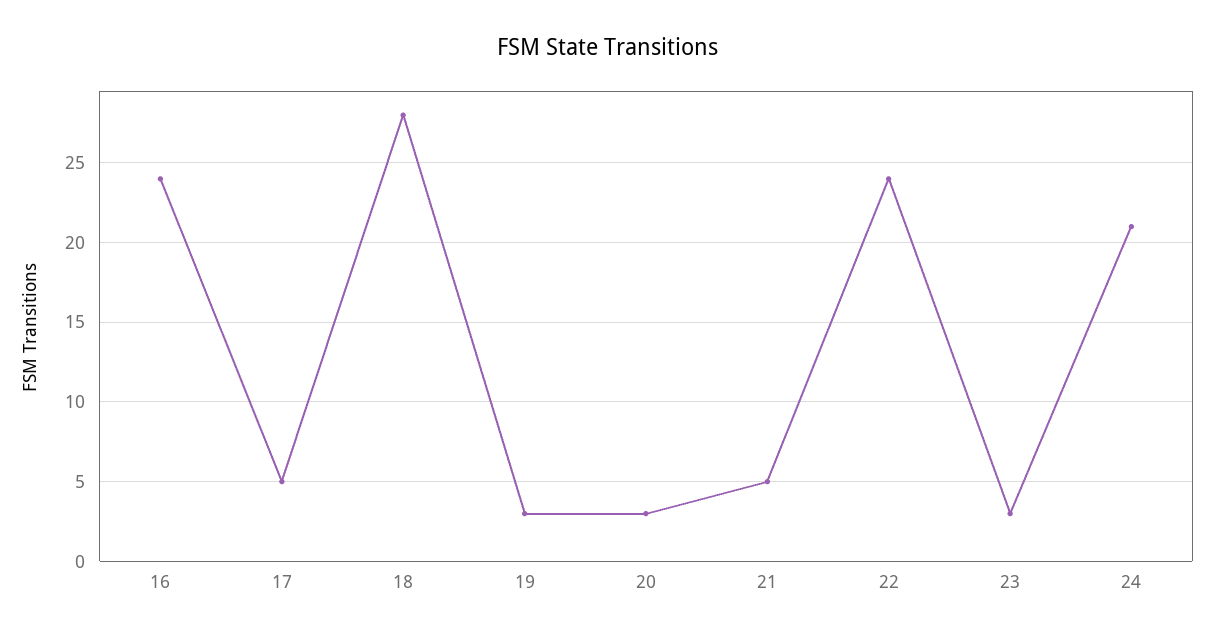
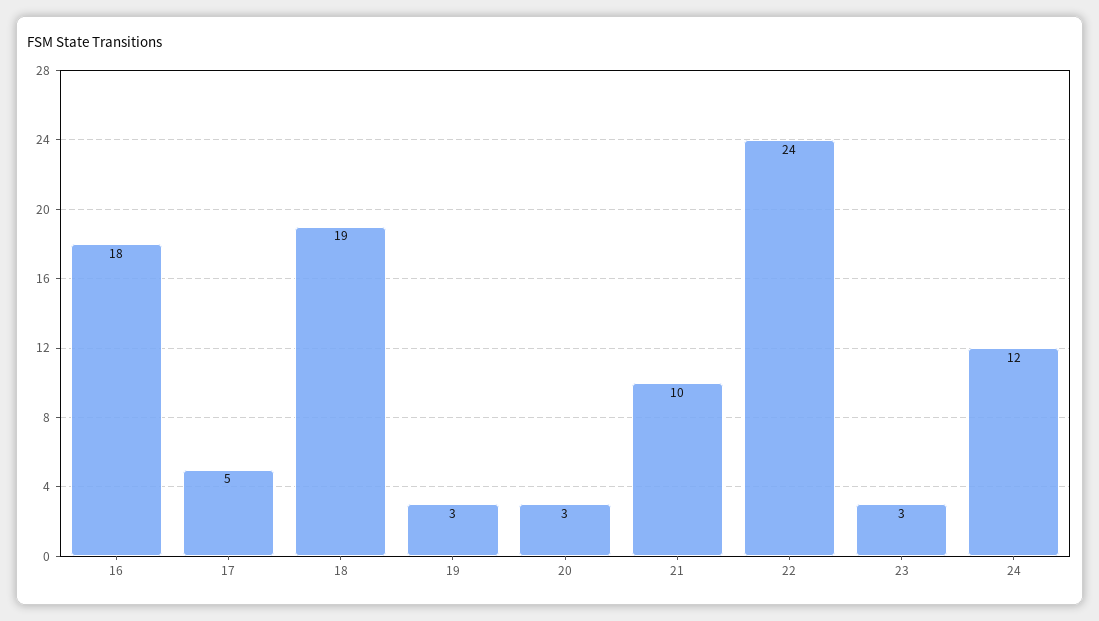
  {
-   "16": 24,
+   "16": 18,
    "17": 5,
-   "18": 28,
+   "18": 19,
    "19": 3,
    "20": 3,
-   "21": 5,
+   "21": 10,
    "22": 24,
    "23": 3,
-   "24": 21
+   "24": 12
  }

